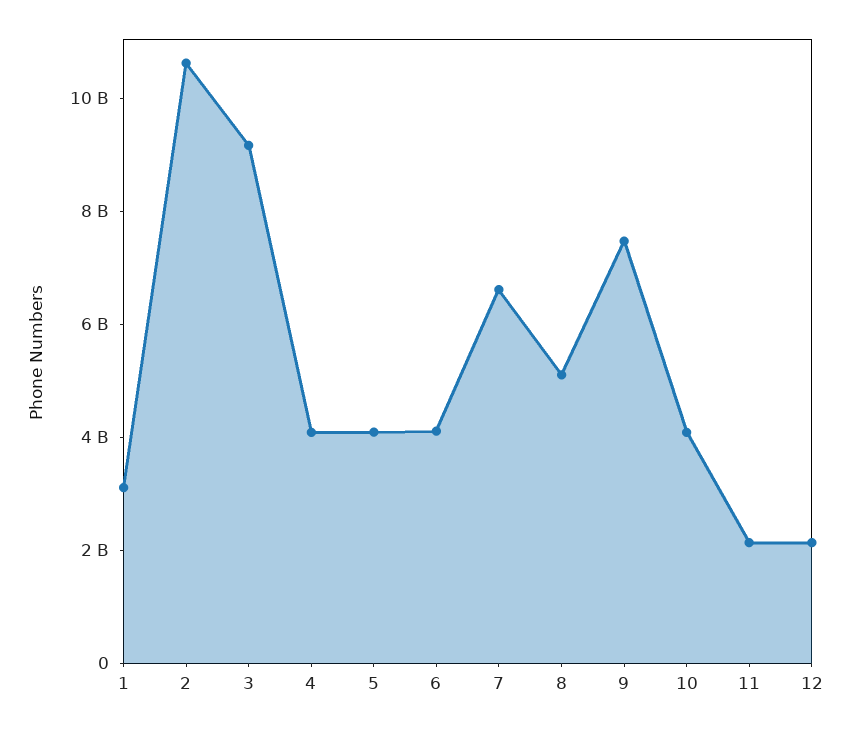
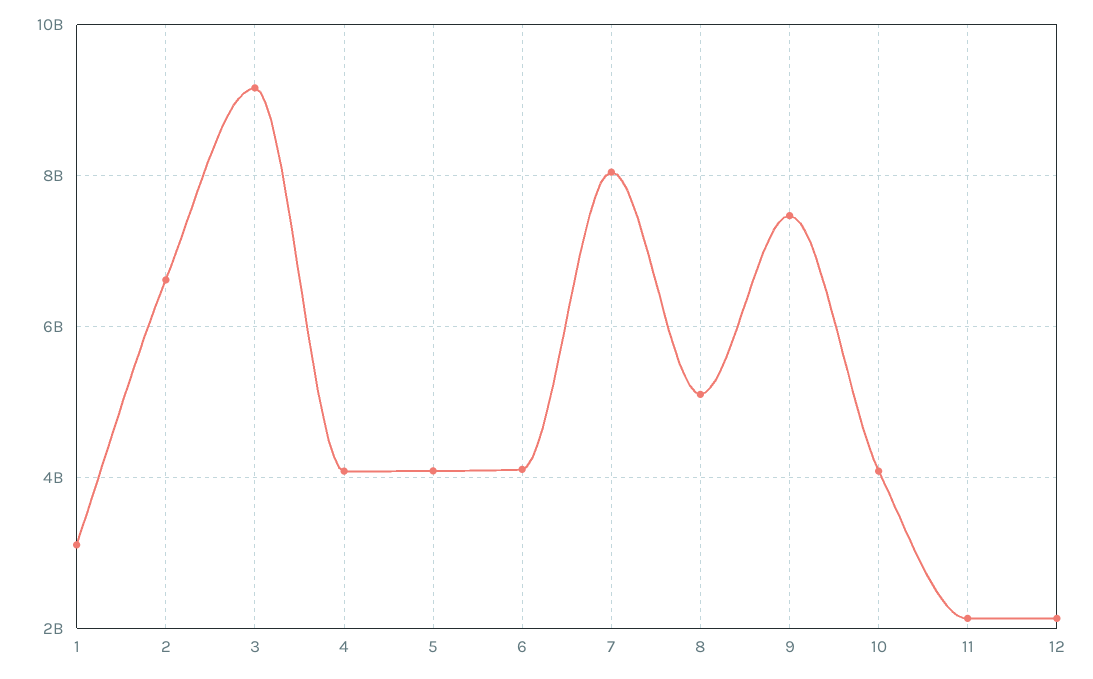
  {
    "1": 3200000000,
-   "2": 10500000000,
+   "2": 6600000000,
    "3": 9200000000,
    "4": 4000000000,
    "5": 4000000000,
    "6": 4200000000,
-   "7": 6500000000,
+   "7": 8000000000,
    "8": 5200000000,
    "9": 7400000000,
    "10": 4000000000,
    "11": 2200000000,
    "12": 2200000000
  }

